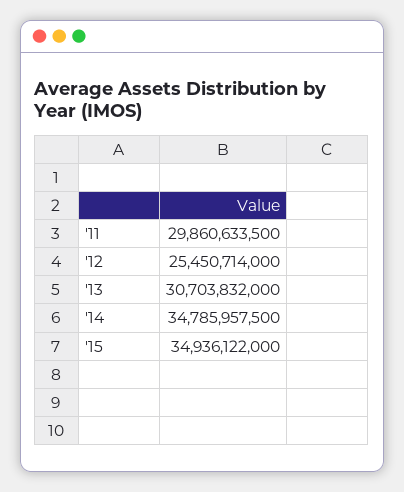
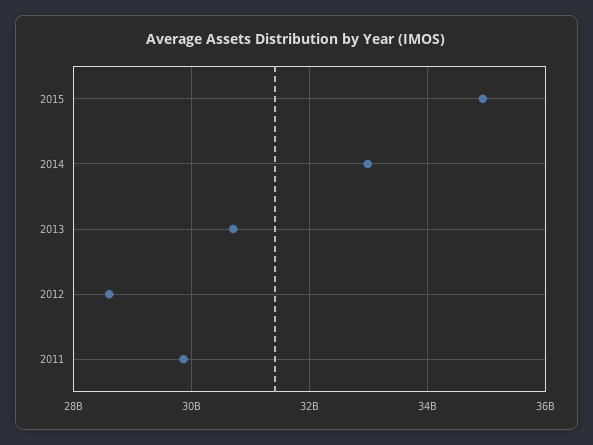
  {
    "'11": 29860633500,
-   "'12": 25450714000,
+   "'12": 28600000000,
    "'13": 30703832000,
-   "'14": 34785957500,
+   "'14": 33000000000,
    "'15": 34936122000
  }

